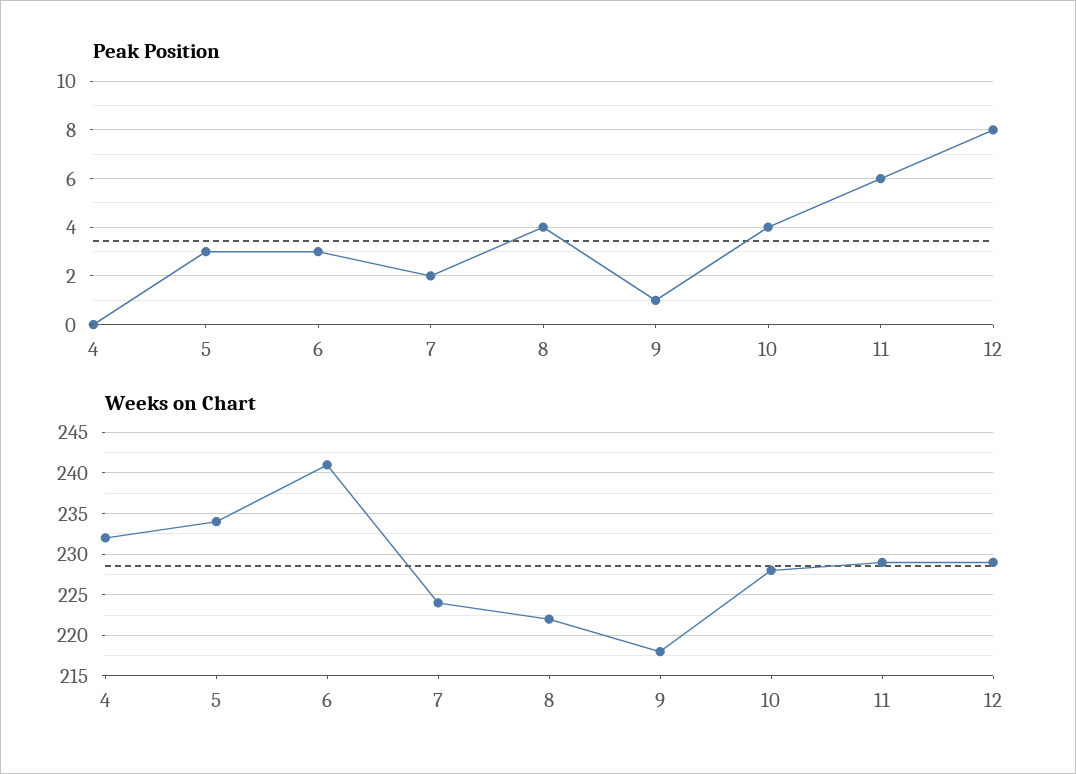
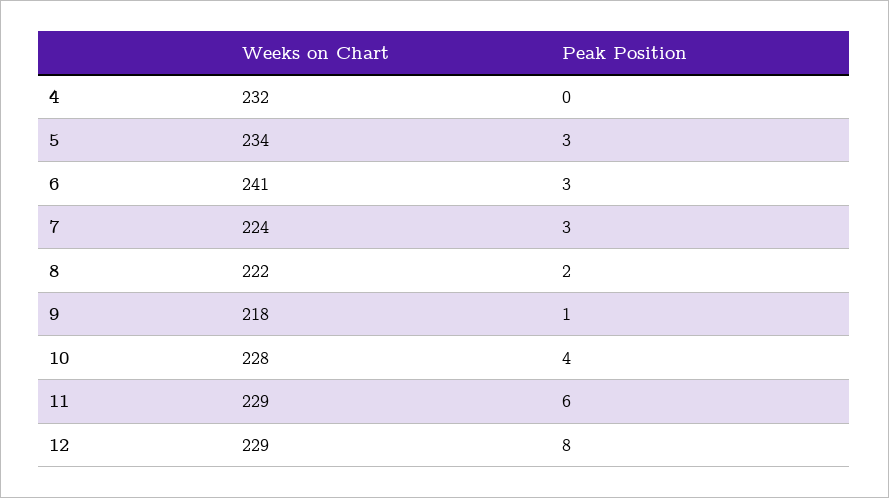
  {
    "Peak Position": {
      "4": 0,
      "5": 3,
      "6": 3,
-     "7": 2,
+     "7": 3,
-     "8": 4,
+     "8": 2,
      "9": 1,
      "10": 4,
      "11": 6,
      "12": 8
    },
    "Weeks on Chart": {
      "4": 232,
      "5": 234,
      "6": 241,
      "7": 224,
      "8": 222,
      "9": 218,
      "10": 228,
      "11": 229,
      "12": 229
    }
  }

